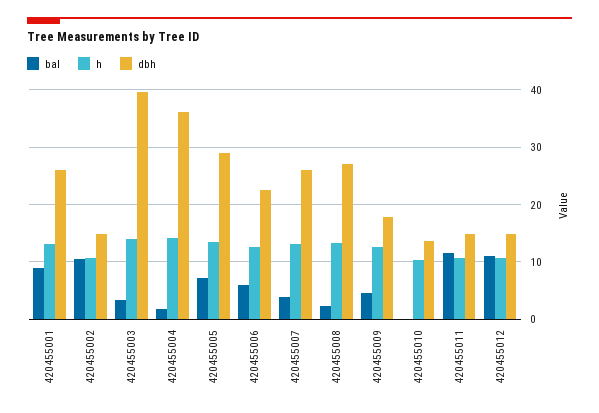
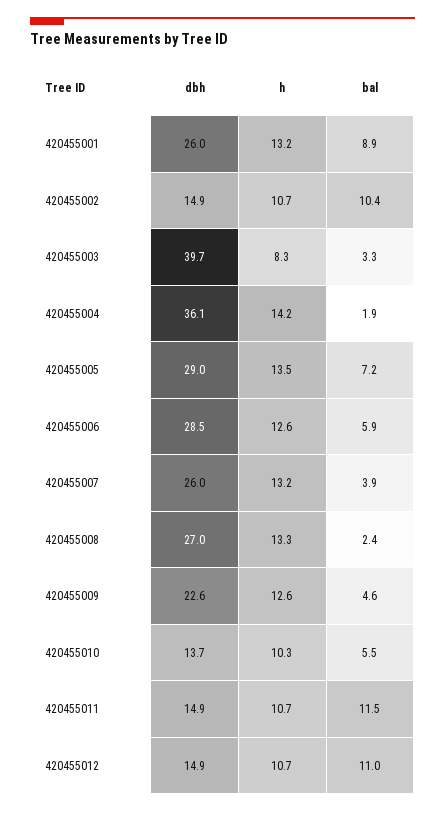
  {
    "bal": {
      "420455001": 8.9,
      "420455002": 10.4,
      "420455003": 3.3,
      "420455004": 1.9,
      "420455005": 7.2,
      "420455006": 5.9,
      "420455007": 3.9,
      "420455008": 2.4,
      "420455009": 4.6,
-     "420455010": 0,
+     "420455010": 5.5,
      "420455011": 11.5,
      "420455012": 11
    },
    "h": {
      "420455001": 13.2,
      "420455002": 10.7,
-     "420455003": 14,
+     "420455003": 8.3,
      "420455004": 14.2,
      "420455005": 13.5,
      "420455006": 12.6,
      "420455007": 13.2,
      "420455008": 13.3,
      "420455009": 12.6,
      "420455010": 10.3,
      "420455011": 10.7,
      "420455012": 10.7
    },
    "dbh": {
      "420455001": 26,
      "420455002": 14.9,
      "420455003": 39.7,
      "420455004": 36.1,
      "420455005": 29,
-     "420455006": 22,
+     "420455006": 28.5,
      "420455007": 26,
      "420455008": 27,
-     "420455009": 18,
+     "420455009": 22.6,
      "420455010": 13.7,
      "420455011": 14.9,
      "420455012": 14.9
    }
  }

